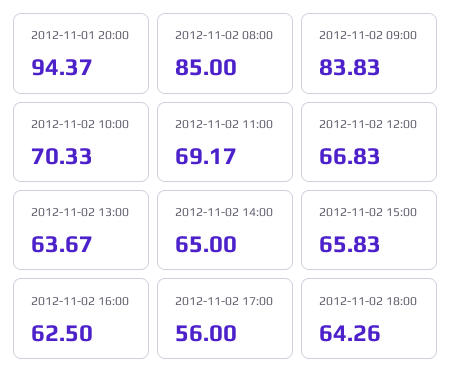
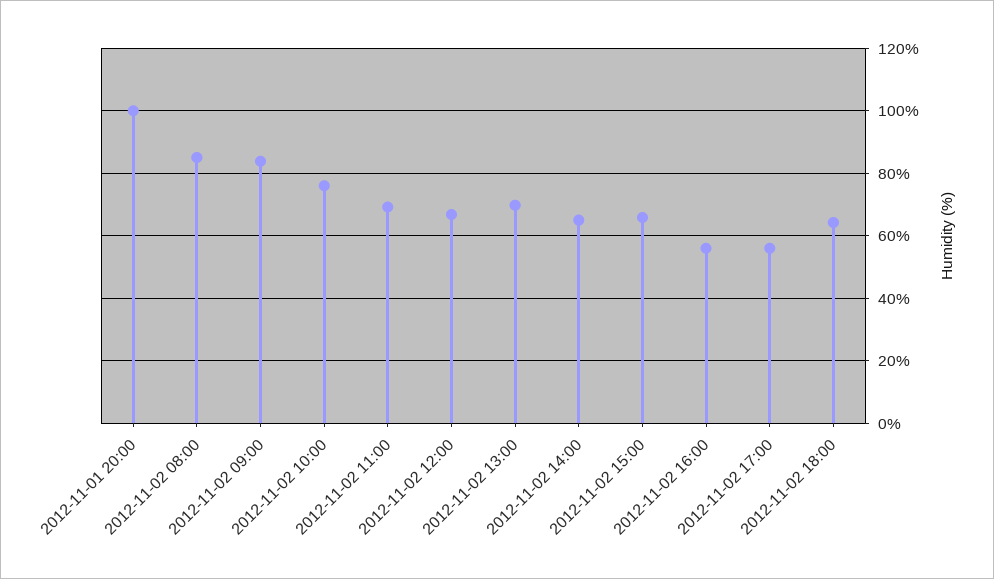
  {
-   "2012-11-01 20:00": 94.37,
+   "2012-11-01 20:00": 100,
    "2012-11-02 08:00": 85,
    "2012-11-02 09:00": 83.83,
-   "2012-11-02 10:00": 70.33,
+   "2012-11-02 10:00": 76,
    "2012-11-02 11:00": 69.17,
    "2012-11-02 12:00": 66.83,
-   "2012-11-02 13:00": 63.67,
+   "2012-11-02 13:00": 70,
    "2012-11-02 14:00": 65,
    "2012-11-02 15:00": 65.83,
-   "2012-11-02 16:00": 62.5,
+   "2012-11-02 16:00": 56,
    "2012-11-02 17:00": 56,
    "2012-11-02 18:00": 64.26
  }

